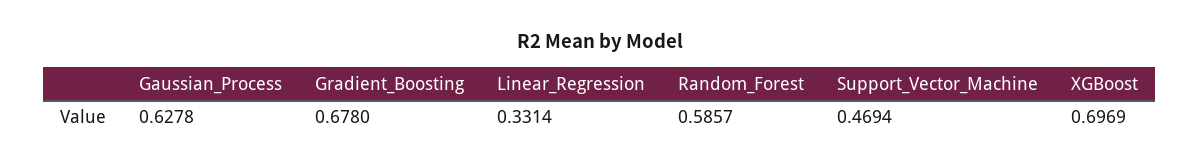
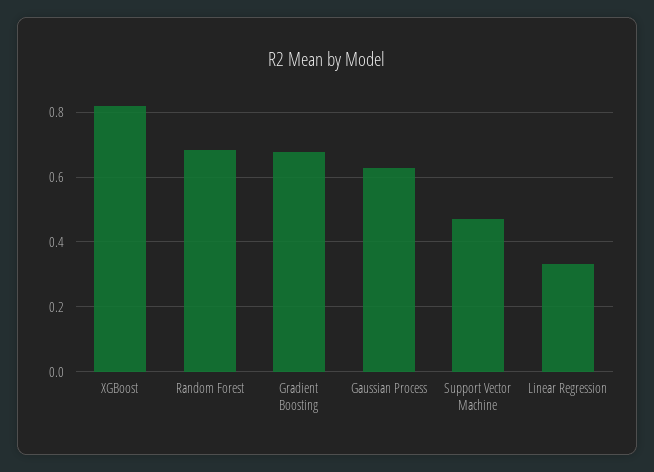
  {
    "Gaussian_Process": 0.6278,
    "Gradient_Boosting": 0.678,
    "Linear_Regression": 0.3314,
-   "Random_Forest": 0.5857,
+   "Random_Forest": 0.68,
    "Support_Vector_Machine": 0.4694,
-   "XGBoost": 0.6969
+   "XGBoost": 0.82
  }

